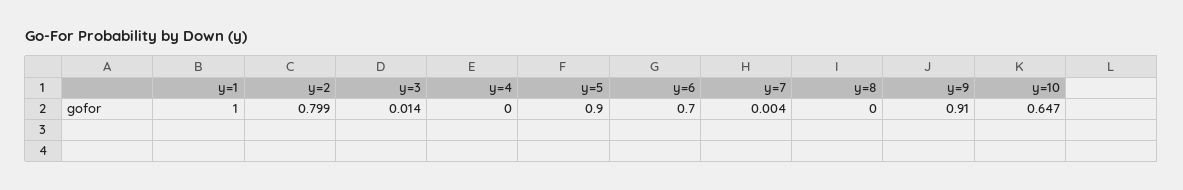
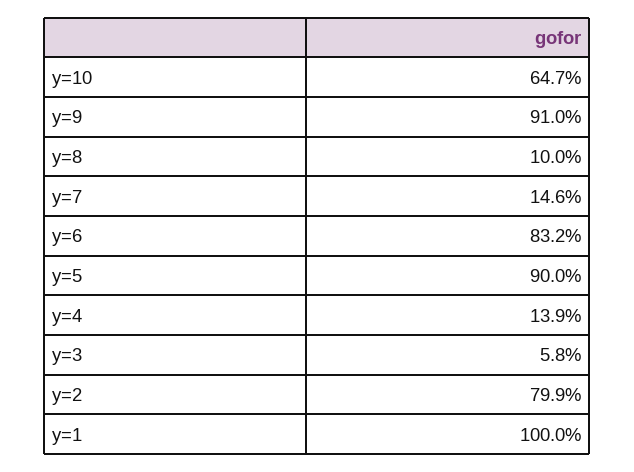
  {
    "y=1": 1,
    "y=2": 0.799,
-   "y=3": 0.014,
+   "y=3": 0.058,
-   "y=4": 0,
+   "y=4": 0.139,
    "y=5": 0.9,
-   "y=6": 0.7,
+   "y=6": 0.832,
-   "y=7": 0.004,
+   "y=7": 0.146,
-   "y=8": 0,
+   "y=8": 0.1,
    "y=9": 0.91,
    "y=10": 0.647
  }

